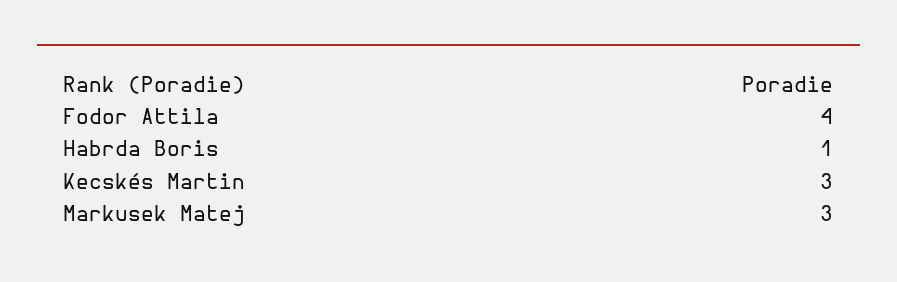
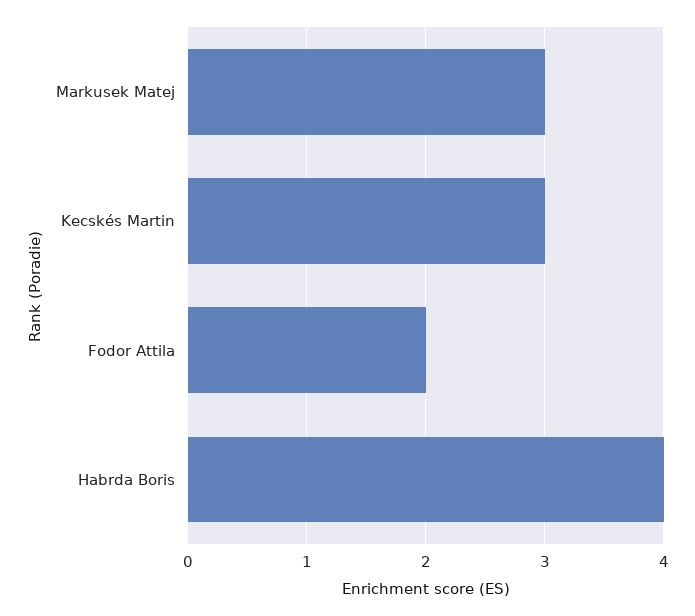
  {
-   "Fodor Attila": 4,
+   "Fodor Attila": 2,
-   "Habrda Boris": 1,
+   "Habrda Boris": 4,
    "Kecskés Martin": 3,
    "Markusek Matej": 3
  }

